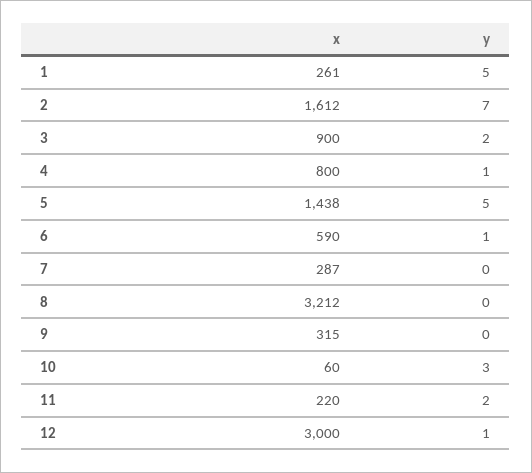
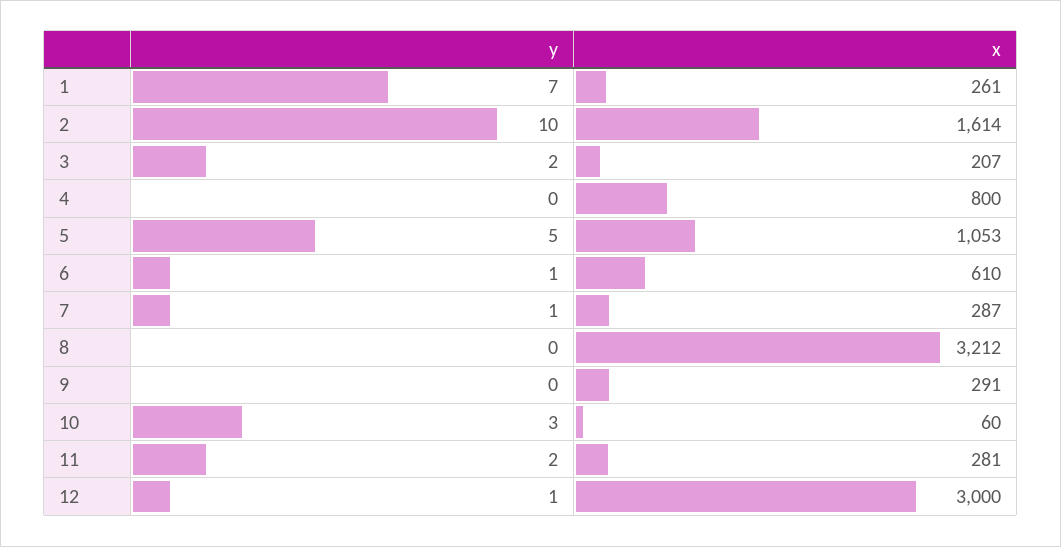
  {
    "x": {
      "1": 261,
-     "2": 1612,
+     "2": 1614,
-     "3": 900,
+     "3": 207,
      "4": 800,
-     "5": 1438,
+     "5": 1053,
-     "6": 590,
+     "6": 610,
      "7": 287,
      "8": 3212,
-     "9": 315,
+     "9": 291,
      "10": 60,
-     "11": 220,
+     "11": 281,
      "12": 3000
    },
    "y": {
-     "1": 5,
+     "1": 7,
-     "2": 7,
+     "2": 10,
      "3": 2,
-     "4": 1,
+     "4": 0,
      "5": 5,
      "6": 1,
-     "7": 0,
+     "7": 1,
      "8": 0,
      "9": 0,
      "10": 3,
      "11": 2,
      "12": 1
    }
  }

